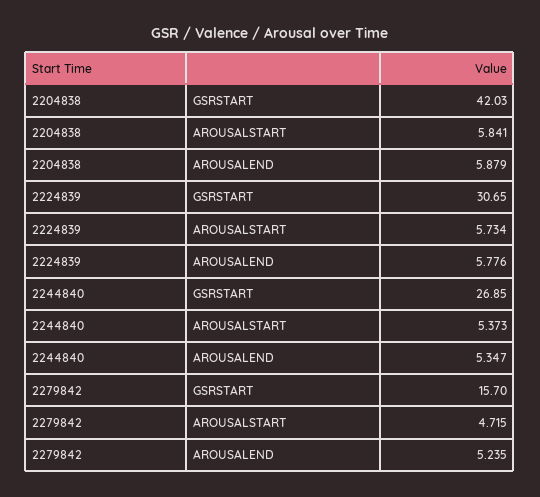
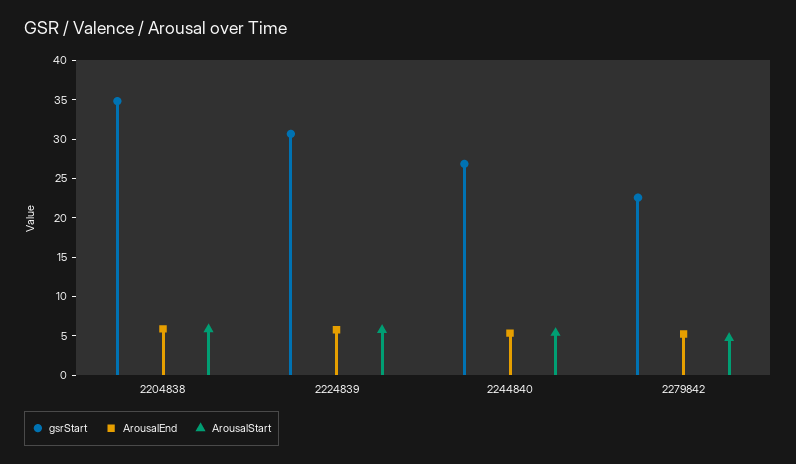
  {
    "GSRSTART": {
-     "2204838": 42.03,
+     "2204838": 35,
      "2224839": 30.65,
      "2244840": 26.85,
-     "2279842": 15.7
+     "2279842": 22.5
    },
    "AROUSALSTART": {
      "2204838": 5.841,
      "2224839": 5.734,
      "2244840": 5.373,
      "2279842": 4.715
    },
    "AROUSALEND": {
      "2204838": 5.879,
      "2224839": 5.776,
      "2244840": 5.347,
      "2279842": 5.235
    }
  }

